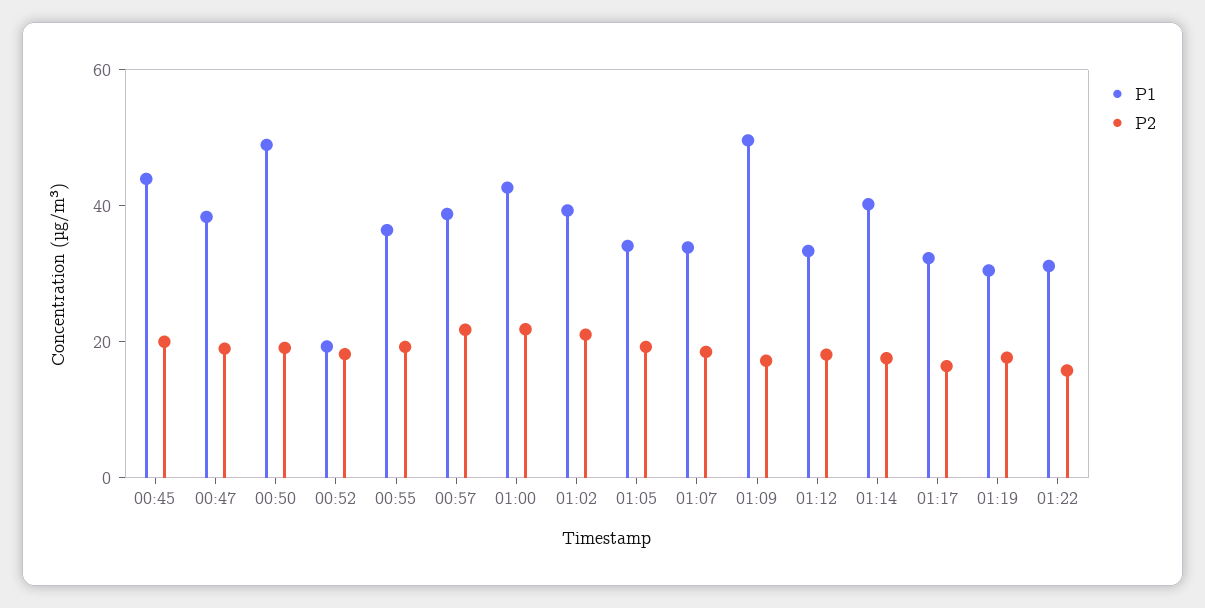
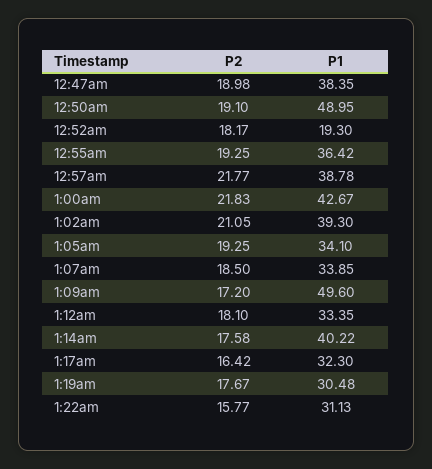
  {
    "P1": {
-     "00:45": 45,
      "00:47": 38.35,
      "00:50": 48.95,
      "00:52": 19.3,
      "00:55": 36.42,
      "00:57": 38.78,
      "01:00": 42.67,
      "01:02": 39.3,
      "01:05": 34.1,
      "01:07": 33.85,
      "01:09": 49.6,
      "01:12": 33.35,
      "01:14": 40.22,
      "01:17": 32.3,
      "01:19": 30.48,
      "01:22": 31.13
    },
    "P2": {
-     "00:45": 20,
      "00:47": 18.98,
      "00:50": 19.1,
      "00:52": 18.17,
      "00:55": 19.25,
      "00:57": 21.77,
      "01:00": 21.83,
      "01:02": 21.05,
      "01:05": 19.25,
      "01:07": 18.5,
      "01:09": 17.2,
      "01:12": 18.1,
      "01:14": 17.58,
      "01:17": 16.42,
      "01:19": 17.67,
      "01:22": 15.77
    }
  }

